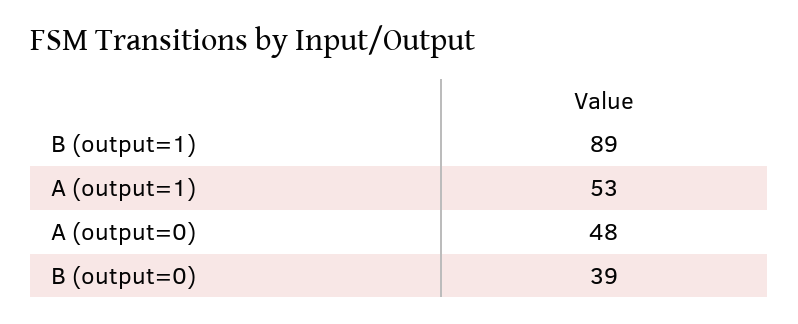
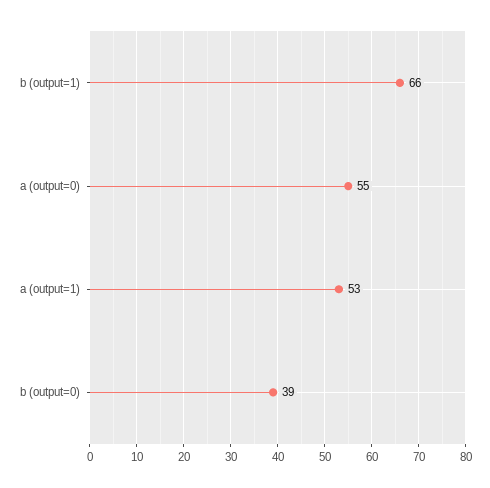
  {
-   "B (output=1)": 89,
+   "B (output=1)": 66,
    "A (output=1)": 53,
-   "A (output=0)": 48,
+   "A (output=0)": 55,
    "B (output=0)": 39
  }

